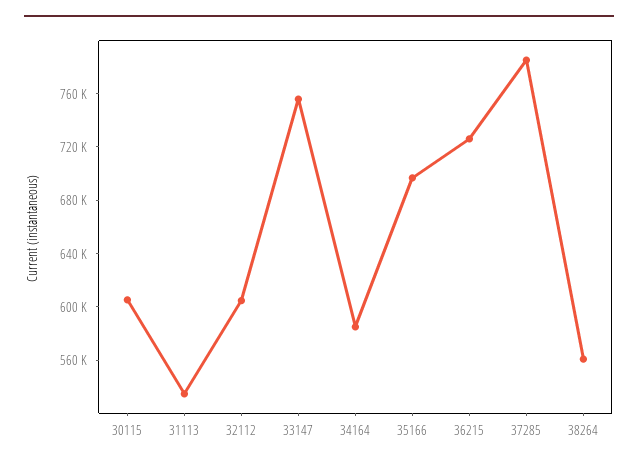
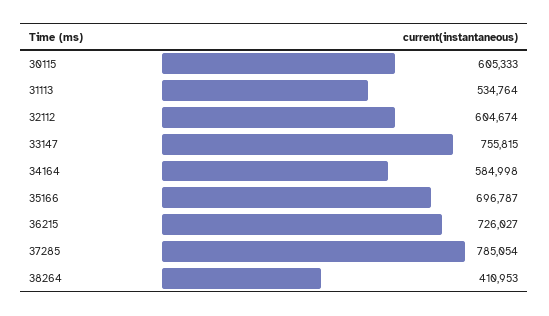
  {
    "30115": 605333,
    "31113": 534764,
    "32112": 604674,
    "33147": 755815,
    "34164": 584998,
    "35166": 696787,
    "36215": 726027,
    "37285": 785054,
-   "38264": 560000
+   "38264": 410953
  }

